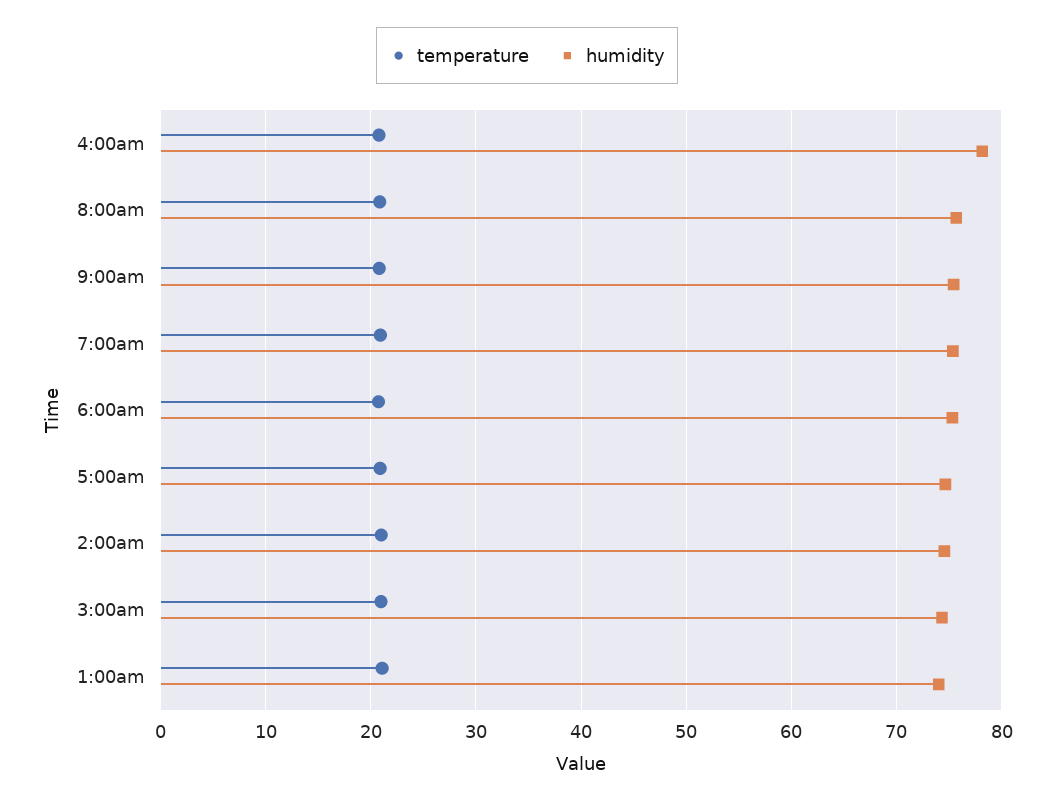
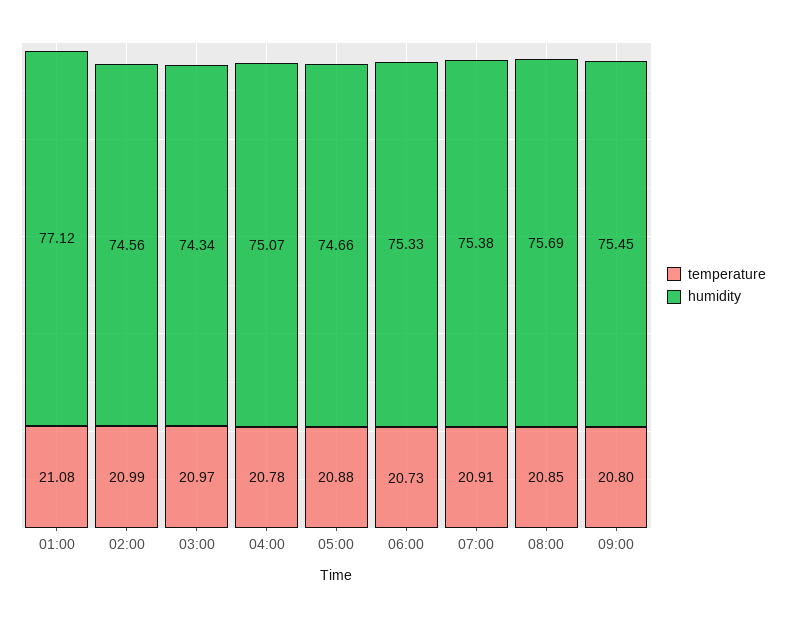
  {
    "temperature": {
      "4:00am": 20.78,
      "8:00am": 20.85,
      "9:00am": 20.8,
      "7:00am": 20.91,
      "6:00am": 20.73,
      "5:00am": 20.88,
      "2:00am": 20.99,
      "3:00am": 20.97,
      "1:00am": 21.08
    },
    "humidity": {
-     "4:00am": 78,
+     "4:00am": 75.07,
      "8:00am": 75.69,
      "9:00am": 75.45,
      "7:00am": 75.38,
      "6:00am": 75.33,
      "5:00am": 74.66,
      "2:00am": 74.56,
      "3:00am": 74.34,
-     "1:00am": 74
+     "1:00am": 77.12
    }
  }

